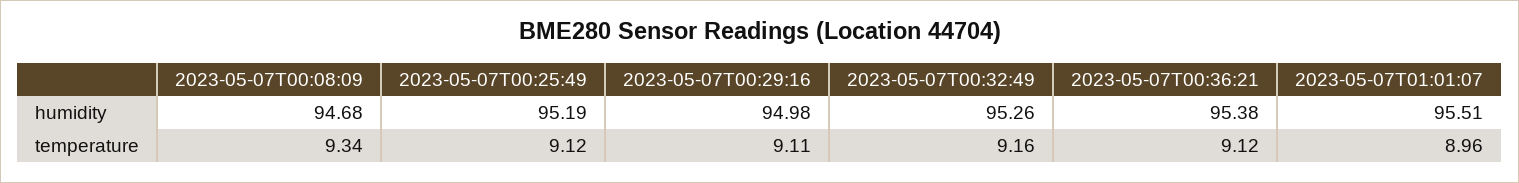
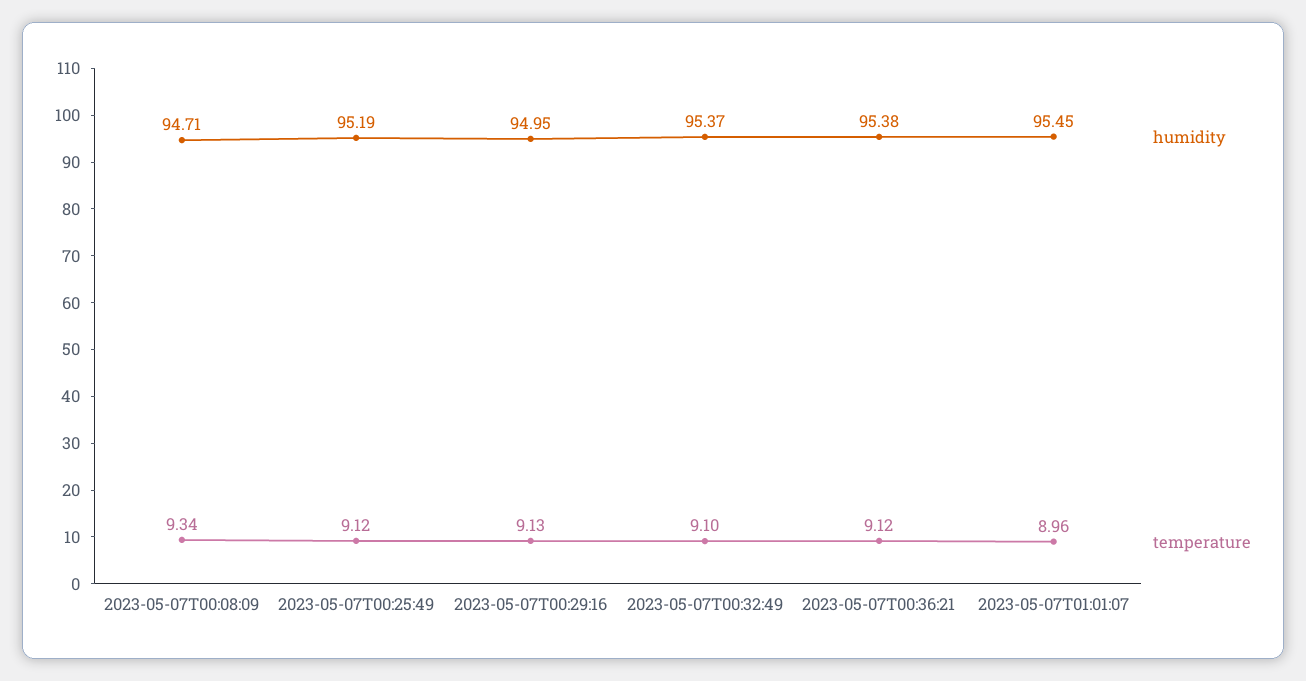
  {
    "humidity": {
-     "2023-05-07T00:08:09": 94.68,
+     "2023-05-07T00:08:09": 94.71,
      "2023-05-07T00:25:49": 95.19,
-     "2023-05-07T00:29:16": 94.98,
+     "2023-05-07T00:29:16": 94.95,
-     "2023-05-07T00:32:49": 95.26,
+     "2023-05-07T00:32:49": 95.37,
      "2023-05-07T00:36:21": 95.38,
-     "2023-05-07T01:01:07": 95.51
+     "2023-05-07T01:01:07": 95.45
    },
    "temperature": {
      "2023-05-07T00:08:09": 9.34,
      "2023-05-07T00:25:49": 9.12,
-     "2023-05-07T00:29:16": 9.11,
+     "2023-05-07T00:29:16": 9.13,
-     "2023-05-07T00:32:49": 9.16,
+     "2023-05-07T00:32:49": 9.1,
      "2023-05-07T00:36:21": 9.12,
      "2023-05-07T01:01:07": 8.96
    }
  }

